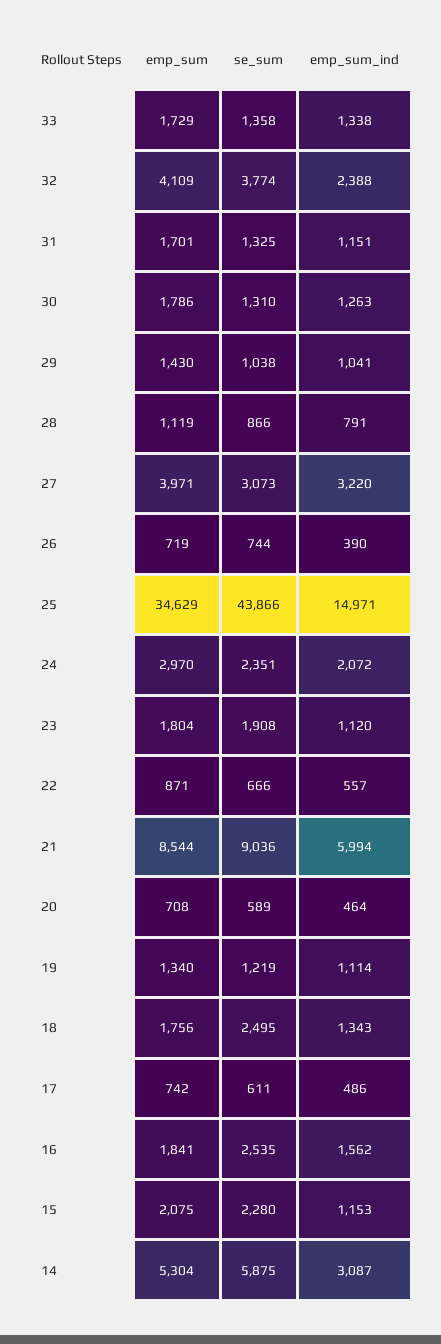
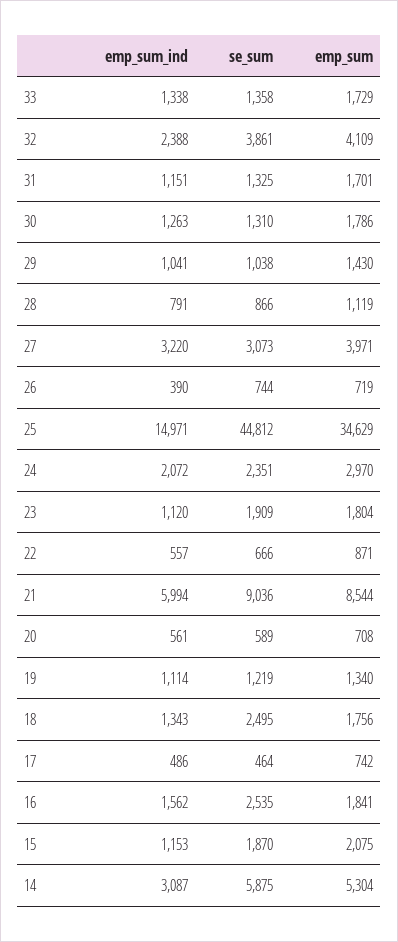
  {
    "emp_sum": {
      "33": 1729,
      "32": 4109,
      "31": 1701,
      "30": 1786,
      "29": 1430,
      "28": 1119,
      "27": 3971,
      "26": 719,
      "25": 34629,
      "24": 2970,
      "23": 1804,
      "22": 871,
      "21": 8544,
      "20": 708,
      "19": 1340,
      "18": 1756,
      "17": 742,
      "16": 1841,
      "15": 2075,
      "14": 5304
    },
    "se_sum": {
      "33": 1358,
-     "32": 3774,
+     "32": 3861,
      "31": 1325,
      "30": 1310,
      "29": 1038,
      "28": 866,
      "27": 3073,
      "26": 744,
-     "25": 43866,
+     "25": 44812,
      "24": 2351,
-     "23": 1908,
+     "23": 1909,
      "22": 666,
      "21": 9036,
      "20": 589,
      "19": 1219,
      "18": 2495,
-     "17": 611,
+     "17": 464,
      "16": 2535,
-     "15": 2280,
+     "15": 1870,
      "14": 5875
    },
    "emp_sum_ind": {
      "33": 1338,
      "32": 2388,
      "31": 1151,
      "30": 1263,
      "29": 1041,
      "28": 791,
      "27": 3220,
      "26": 390,
      "25": 14971,
      "24": 2072,
      "23": 1120,
      "22": 557,
      "21": 5994,
-     "20": 464,
+     "20": 561,
      "19": 1114,
      "18": 1343,
      "17": 486,
      "16": 1562,
      "15": 1153,
      "14": 3087
    }
  }

